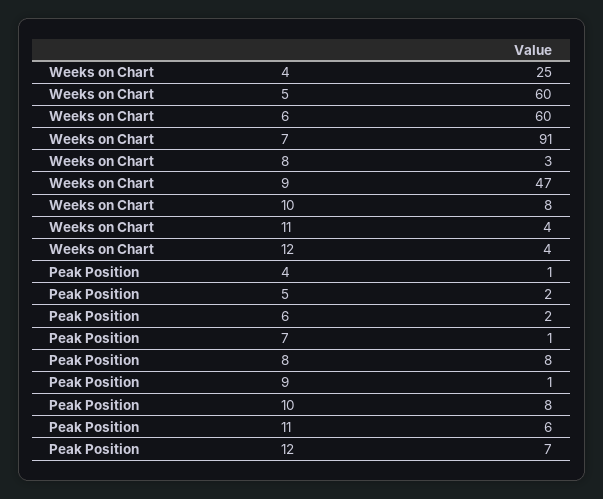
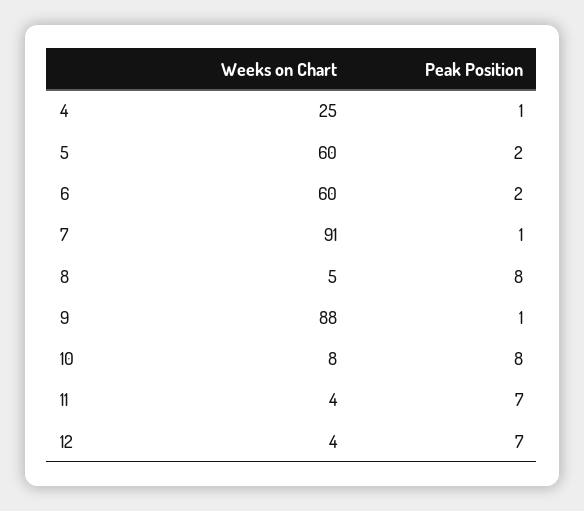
  {
    "Weeks on Chart": {
      "4": 25,
      "5": 60,
      "6": 60,
      "7": 91,
-     "8": 3,
+     "8": 5,
-     "9": 47,
+     "9": 88,
      "10": 8,
      "11": 4,
      "12": 4
    },
    "Peak Position": {
      "4": 1,
      "5": 2,
      "6": 2,
      "7": 1,
      "8": 8,
      "9": 1,
      "10": 8,
-     "11": 6,
+     "11": 7,
      "12": 7
    }
  }

